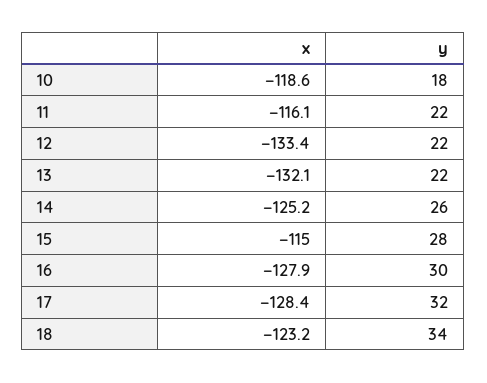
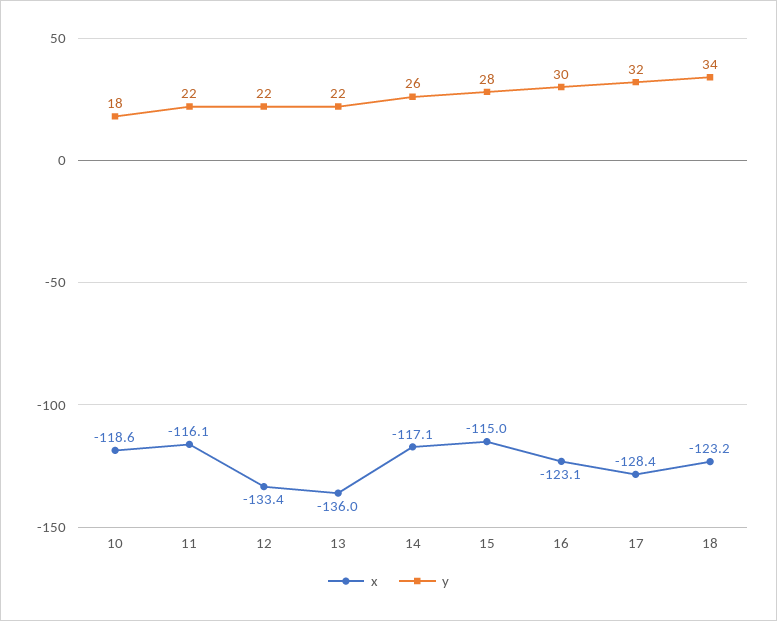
  {
    "x": {
      "10": -118.6,
      "11": -116.1,
      "12": -133.4,
-     "13": -132.1,
+     "13": -136,
-     "14": -125.2,
+     "14": -117.1,
      "15": -115,
-     "16": -127.9,
+     "16": -123.1,
      "17": -128.4,
      "18": -123.2
    },
    "y": {
      "10": 18,
      "11": 22,
      "12": 22,
      "13": 22,
      "14": 26,
      "15": 28,
      "16": 30,
      "17": 32,
      "18": 34
    }
  }

